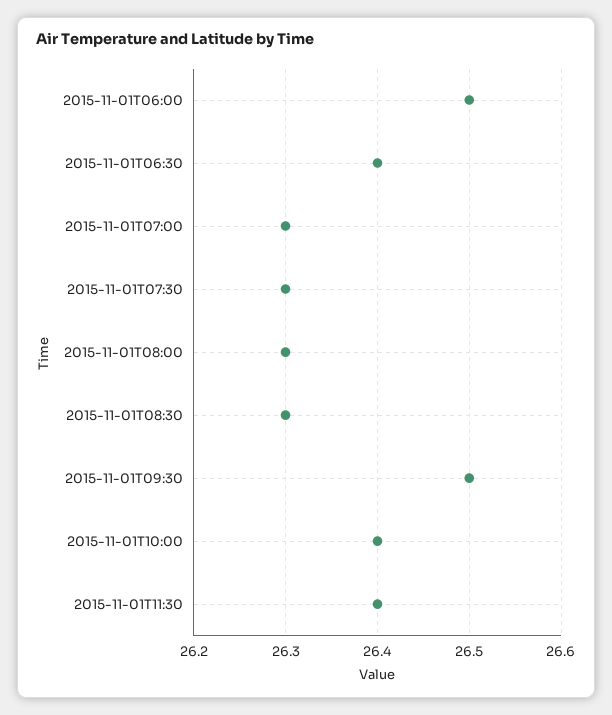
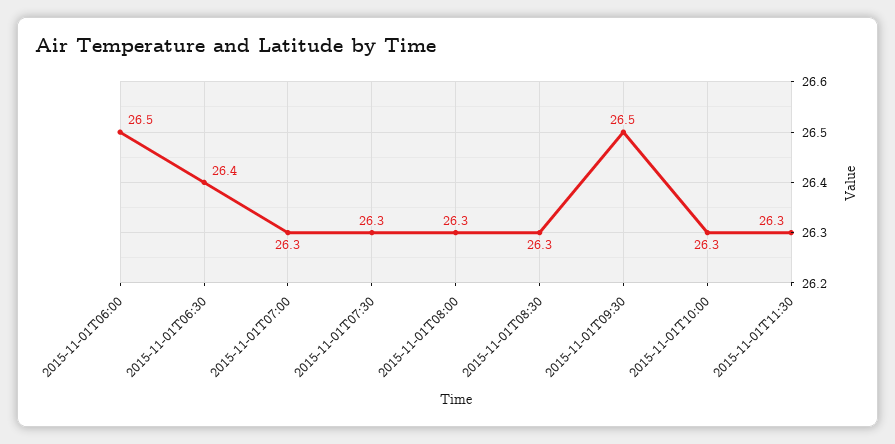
  {
    "2015-11-01T06:00": 26.5,
    "2015-11-01T06:30": 26.4,
    "2015-11-01T07:00": 26.3,
    "2015-11-01T07:30": 26.3,
    "2015-11-01T08:00": 26.3,
    "2015-11-01T08:30": 26.3,
    "2015-11-01T09:30": 26.5,
-   "2015-11-01T10:00": 26.4,
+   "2015-11-01T10:00": 26.3,
-   "2015-11-01T11:30": 26.4
+   "2015-11-01T11:30": 26.3
  }

